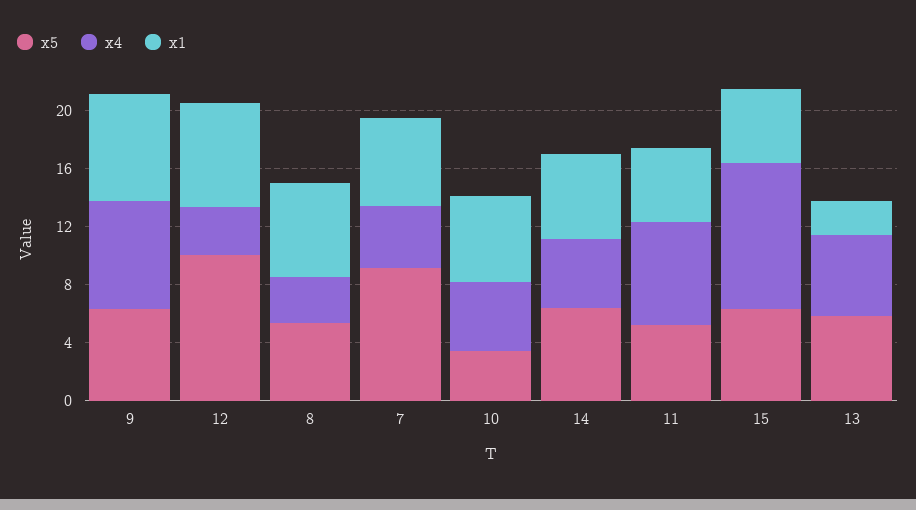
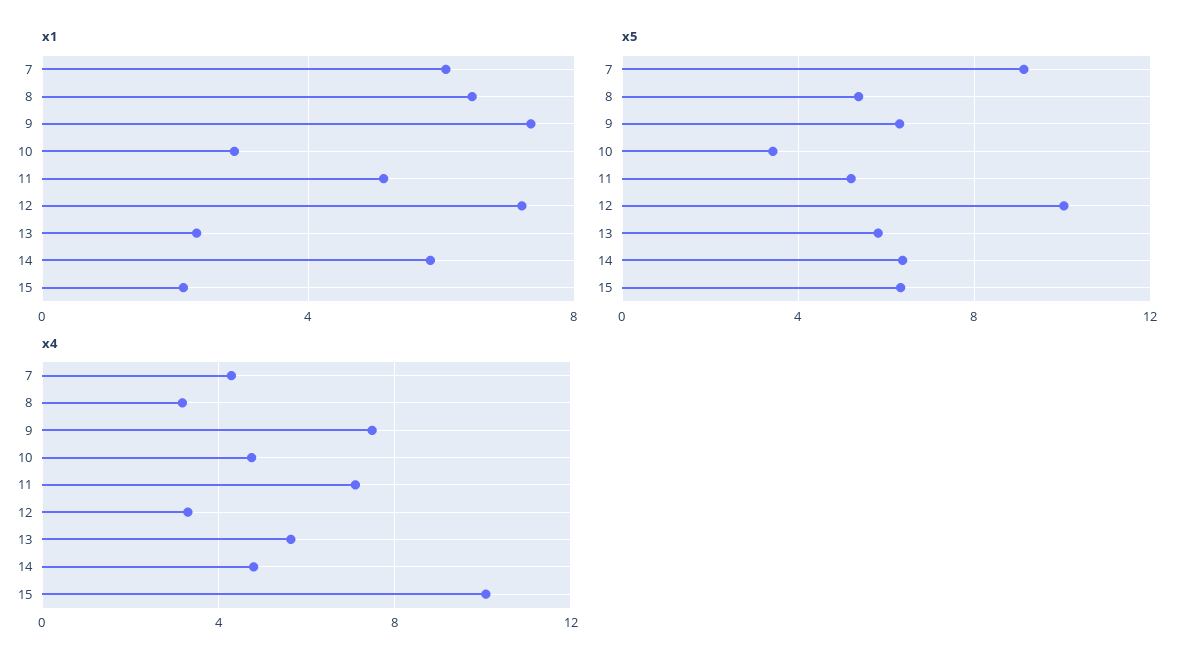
  {
    "x5": {
      "9": 6.5,
      "12": 10,
      "8": 5.5,
      "7": 9,
      "10": 3.5,
      "14": 6.5,
      "11": 5,
      "15": 6.5,
      "13": 6
    },
    "x4": {
      "9": 7.5,
      "12": 3.5,
      "8": 3,
      "7": 4.5,
      "10": 5,
      "14": 5,
      "11": 7,
      "15": 10,
      "13": 5.5
    },
    "x1": {
      "9": 7.5,
      "12": 7,
      "8": 6.5,
      "7": 6,
-     "10": 6,
+     "10": 3,
      "14": 6,
      "11": 5,
-     "15": 5,
+     "15": 2,
      "13": 2.5
    }
  }

